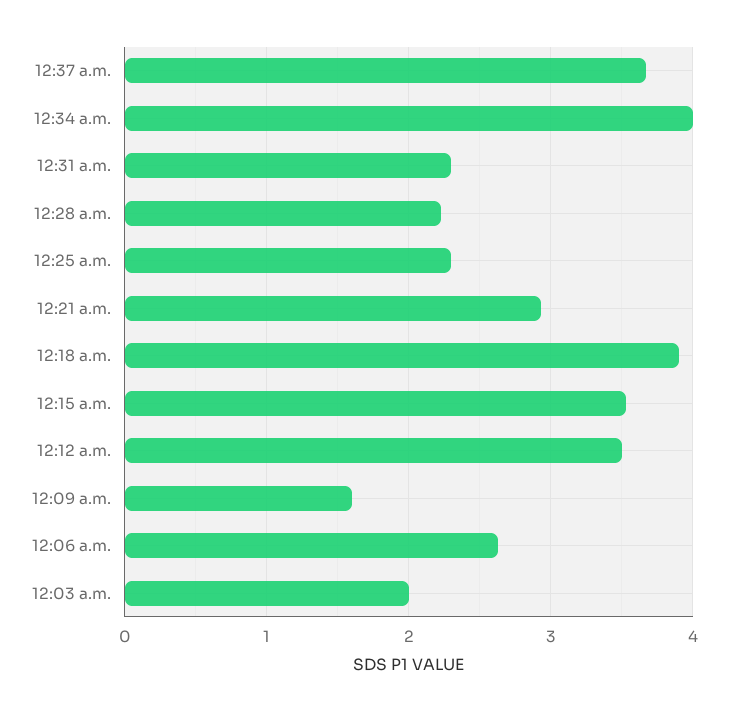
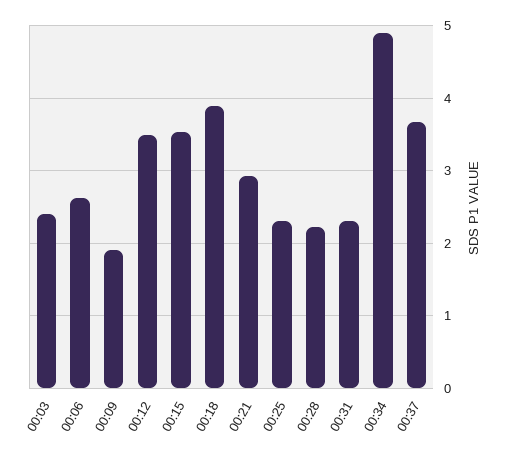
  {
    "12:37 a.m.": 3.7,
-   "12:34 a.m.": 4,
+   "12:34 a.m.": 4.9,
    "12:31 a.m.": 2.3,
    "12:28 a.m.": 2.2,
    "12:25 a.m.": 2.3,
    "12:21 a.m.": 2.9,
    "12:18 a.m.": 3.9,
    "12:15 a.m.": 3.5,
    "12:12 a.m.": 3.5,
-   "12:09 a.m.": 1.6,
+   "12:09 a.m.": 1.9,
    "12:06 a.m.": 2.6,
-   "12:03 a.m.": 2
+   "12:03 a.m.": 2.4
  }

